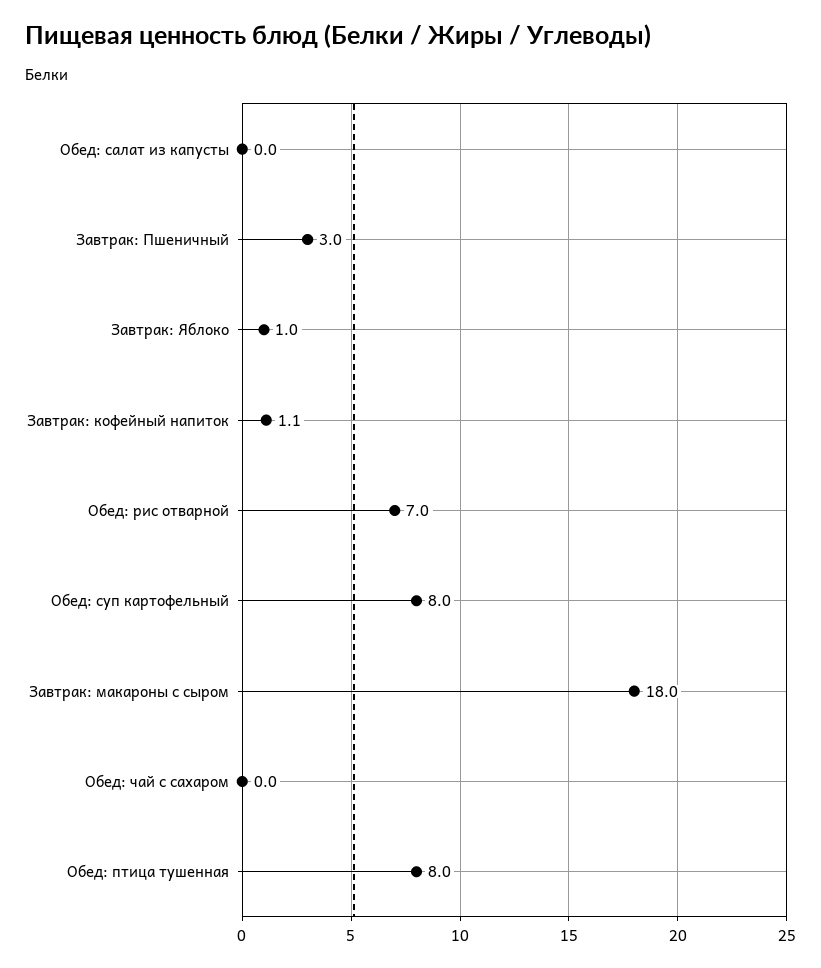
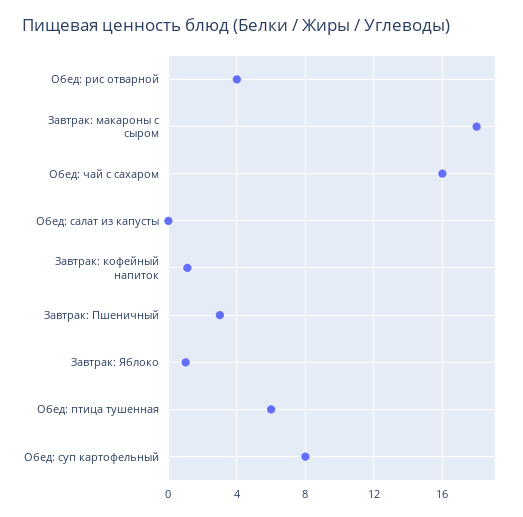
  {
    "Обед: салат из капусты": 0,
    "Завтрак: Пшеничный": 3,
    "Завтрак: Яблоко": 1,
    "Завтрак: кофейный напиток": 1.1,
-   "Обед: рис отварной": 7,
+   "Обед: рис отварной": 4,
    "Обед: суп картофельный": 8,
    "Завтрак: макароны с сыром": 18,
-   "Обед: чай с сахаром": 0,
+   "Обед: чай с сахаром": 16,
-   "Обед: птица тушенная": 8
+   "Обед: птица тушенная": 6
  }

